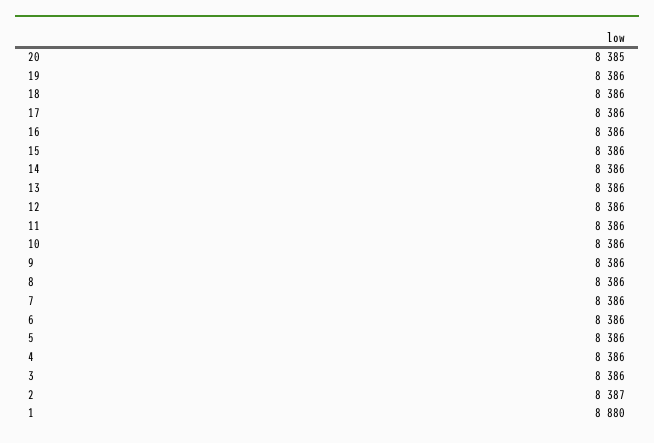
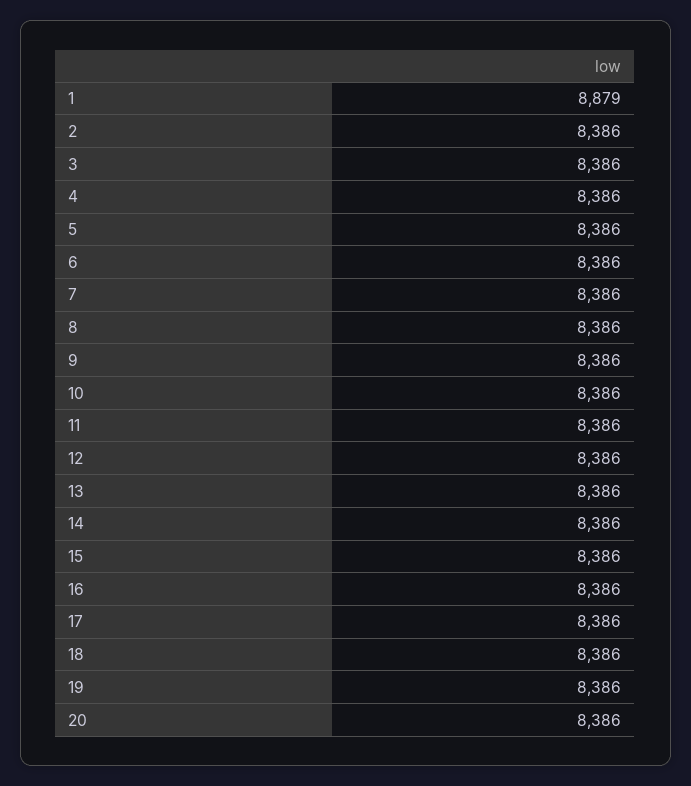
  {
-   "20": 8385,
+   "20": 8386,
    "19": 8386,
    "18": 8386,
    "17": 8386,
    "16": 8386,
    "15": 8386,
    "14": 8386,
    "13": 8386,
    "12": 8386,
    "11": 8386,
    "10": 8386,
    "9": 8386,
    "8": 8386,
    "7": 8386,
    "6": 8386,
    "5": 8386,
    "4": 8386,
    "3": 8386,
-   "2": 8387,
+   "2": 8386,
-   "1": 8880
+   "1": 8879
  }

